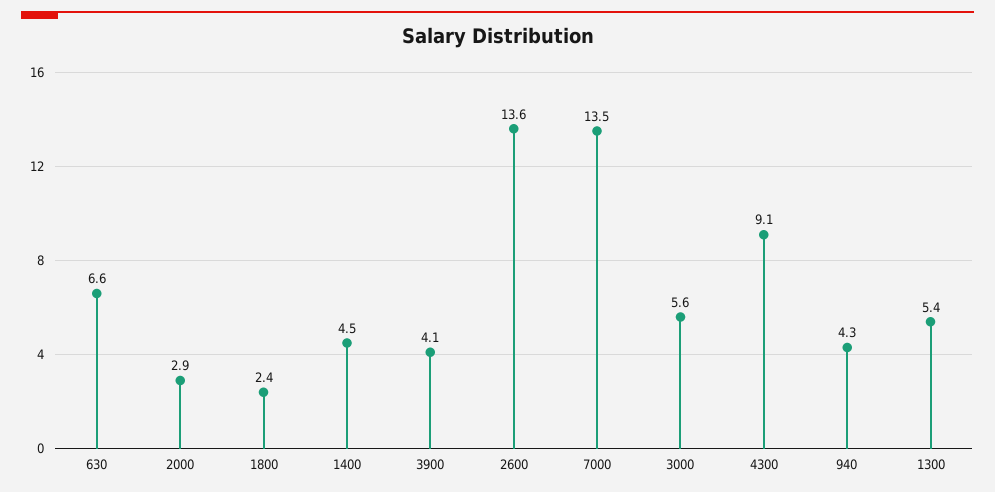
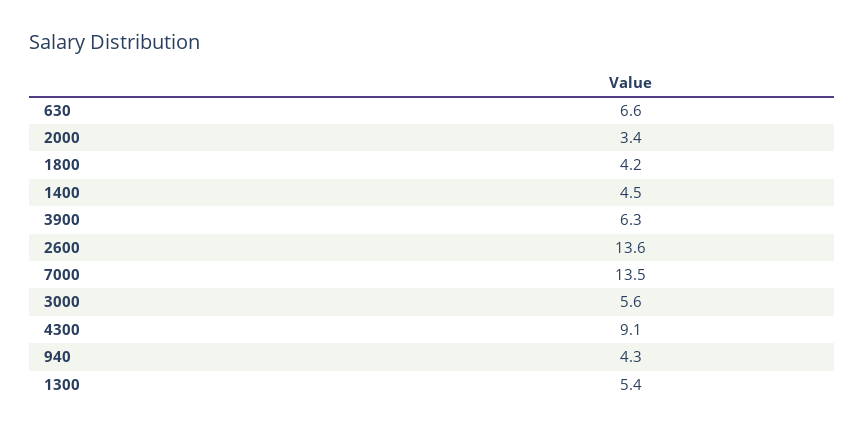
  {
    "630": 6.6,
-   "2000": 2.9,
+   "2000": 3.4,
-   "1800": 2.4,
+   "1800": 4.2,
    "1400": 4.5,
-   "3900": 4.1,
+   "3900": 6.3,
    "2600": 13.6,
    "7000": 13.5,
    "3000": 5.6,
    "4300": 9.1,
    "940": 4.3,
    "1300": 5.4
  }

